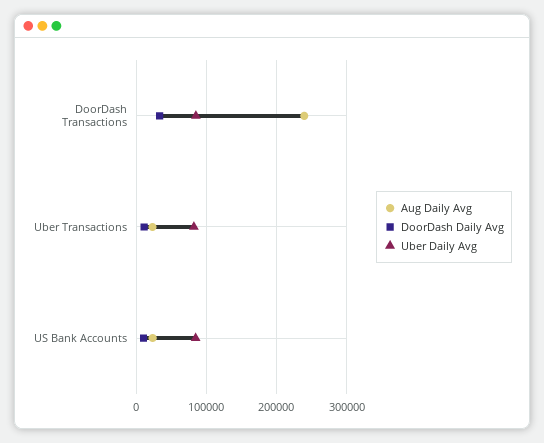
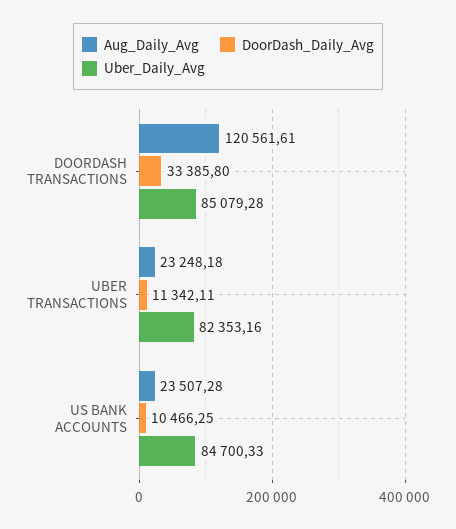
  {
    "Aug Daily Avg": {
-     "DoorDash Transactions": 240000,
+     "DoorDash Transactions": 120561.61,
      "Uber Transactions": 23248.18,
      "US Bank Accounts": 23507.28
    },
    "DoorDash Daily Avg": {
      "DoorDash Transactions": 33385.8,
      "Uber Transactions": 11342.11,
      "US Bank Accounts": 10466.25
    },
    "Uber Daily Avg": {
      "DoorDash Transactions": 85079.28,
      "Uber Transactions": 82353.16,
      "US Bank Accounts": 84700.33
    }
  }

